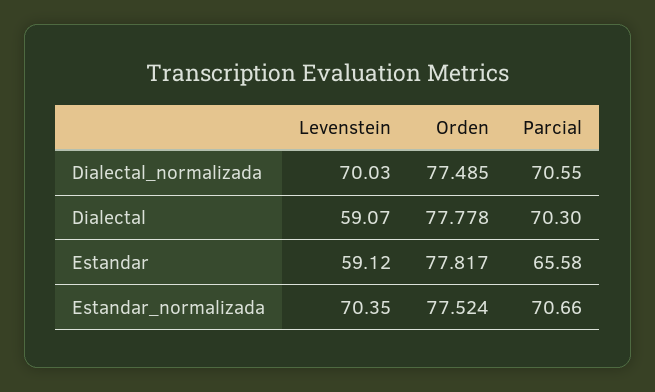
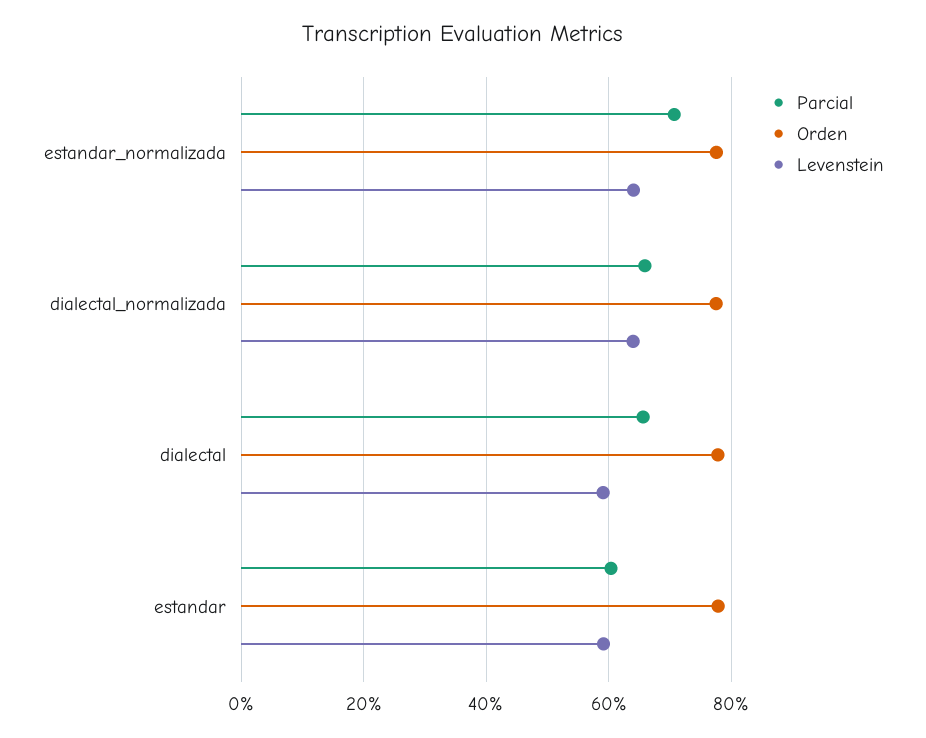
  {
    "Levenstein": {
-     "Dialectal_normalizada": 70.03,
+     "Dialectal_normalizada": 64,
      "Dialectal": 59.07,
      "Estandar": 59.12,
-     "Estandar_normalizada": 70.35
+     "Estandar_normalizada": 64
    },
    "Orden": {
      "Dialectal_normalizada": 77.485,
      "Dialectal": 77.778,
      "Estandar": 77.817,
      "Estandar_normalizada": 77.524
    },
    "Parcial": {
-     "Dialectal_normalizada": 70.55,
+     "Dialectal_normalizada": 66,
-     "Dialectal": 70.3,
+     "Dialectal": 66,
-     "Estandar": 65.58,
+     "Estandar": 60,
      "Estandar_normalizada": 70.66
    }
  }

